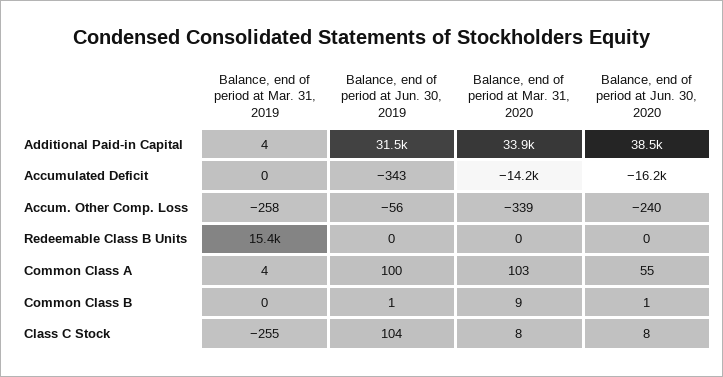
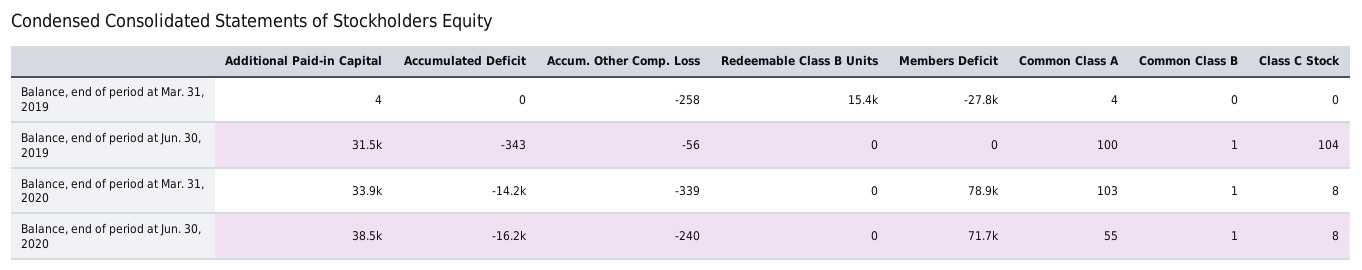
  {
    "Balance, end of period at Mar. 31, 2019": {
      "Additional Paid-in Capital": 4,
      "Accumulated Deficit": 0,
      "Accum. Other Comp. Loss": -258,
      "Redeemable Class B Units": 15400,
      "Common Class A": 4,
      "Common Class B": 0,
-     "Class C Stock": -255
+     "Class C Stock": 0,
+     "Members Deficit": -27800
    },
    "Balance, end of period at Jun. 30, 2019": {
      "Additional Paid-in Capital": 31500,
      "Accumulated Deficit": -343,
      "Accum. Other Comp. Loss": -56,
      "Redeemable Class B Units": 0,
      "Common Class A": 100,
      "Common Class B": 1,
-     "Class C Stock": 104
+     "Class C Stock": 104,
+     "Members Deficit": 0
    },
    "Balance, end of period at Mar. 31, 2020": {
      "Additional Paid-in Capital": 33900,
      "Accumulated Deficit": -14200,
      "Accum. Other Comp. Loss": -339,
      "Redeemable Class B Units": 0,
      "Common Class A": 103,
-     "Common Class B": 9,
+     "Common Class B": 1,
-     "Class C Stock": 8
+     "Class C Stock": 8,
+     "Members Deficit": 78900
    },
    "Balance, end of period at Jun. 30, 2020": {
      "Additional Paid-in Capital": 38500,
      "Accumulated Deficit": -16200,
      "Accum. Other Comp. Loss": -240,
      "Redeemable Class B Units": 0,
      "Common Class A": 55,
      "Common Class B": 1,
-     "Class C Stock": 8
+     "Class C Stock": 8,
+     "Members Deficit": 71700
    }
  }

